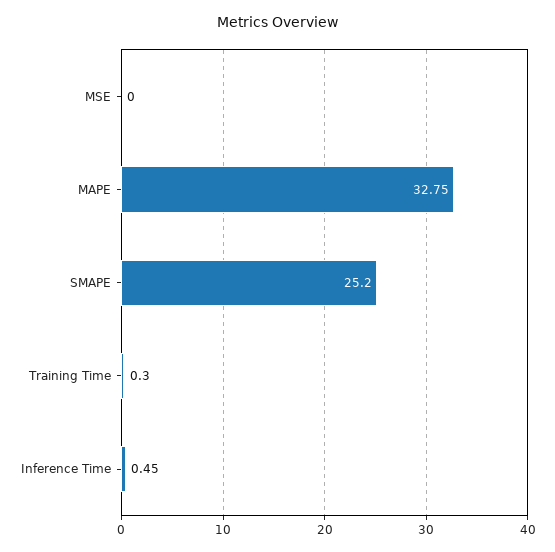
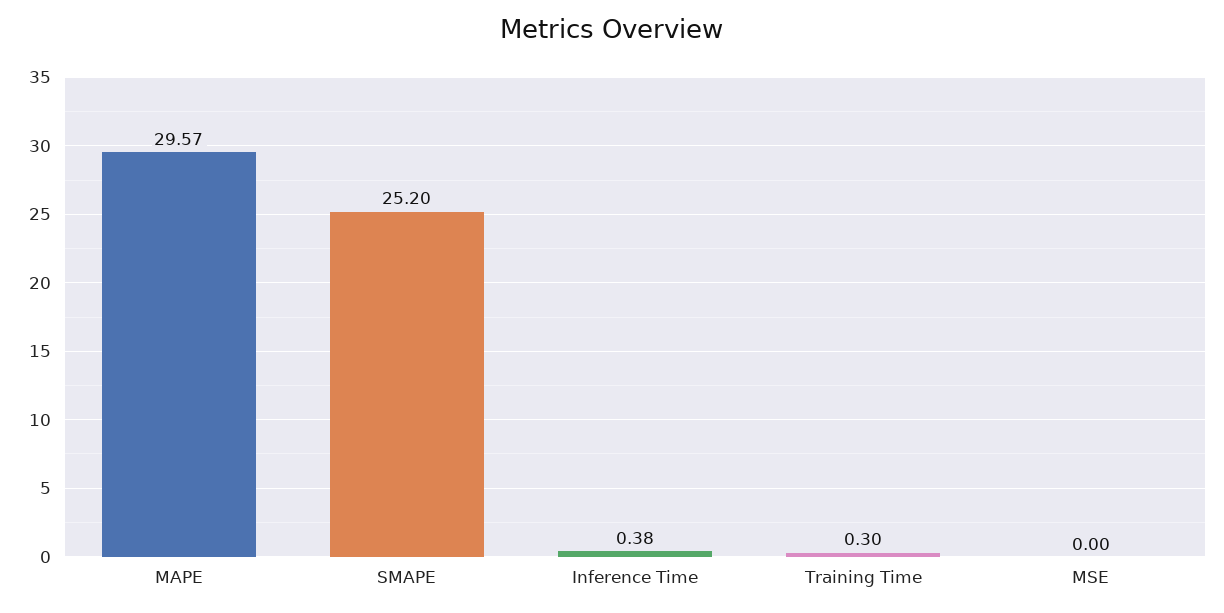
  {
    "MSE": 0,
-   "MAPE": 32.75,
+   "MAPE": 29.57,
    "SMAPE": 25.2,
    "Training Time": 0.3,
-   "Inference Time": 0.45
+   "Inference Time": 0.38
  }

